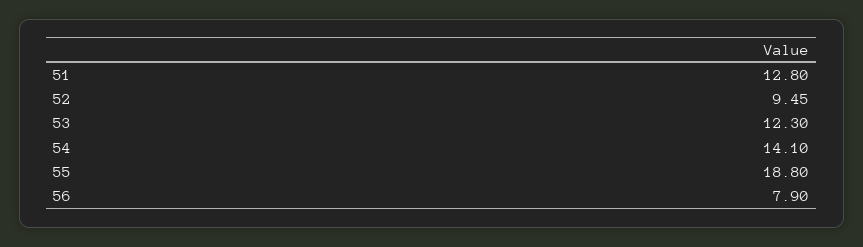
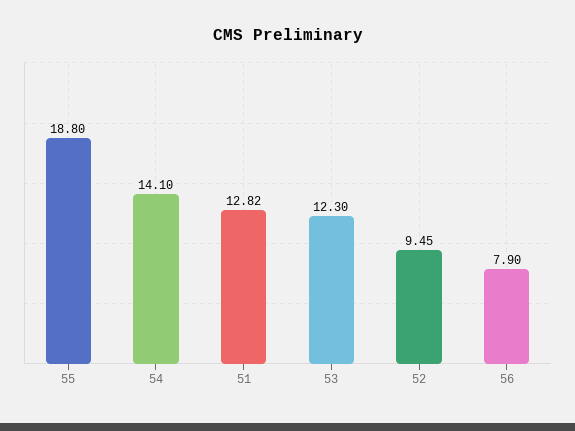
  {
-   "51": 12.8,
+   "51": 12.82,
    "52": 9.45,
    "53": 12.3,
    "54": 14.1,
    "55": 18.8,
    "56": 7.9
  }

